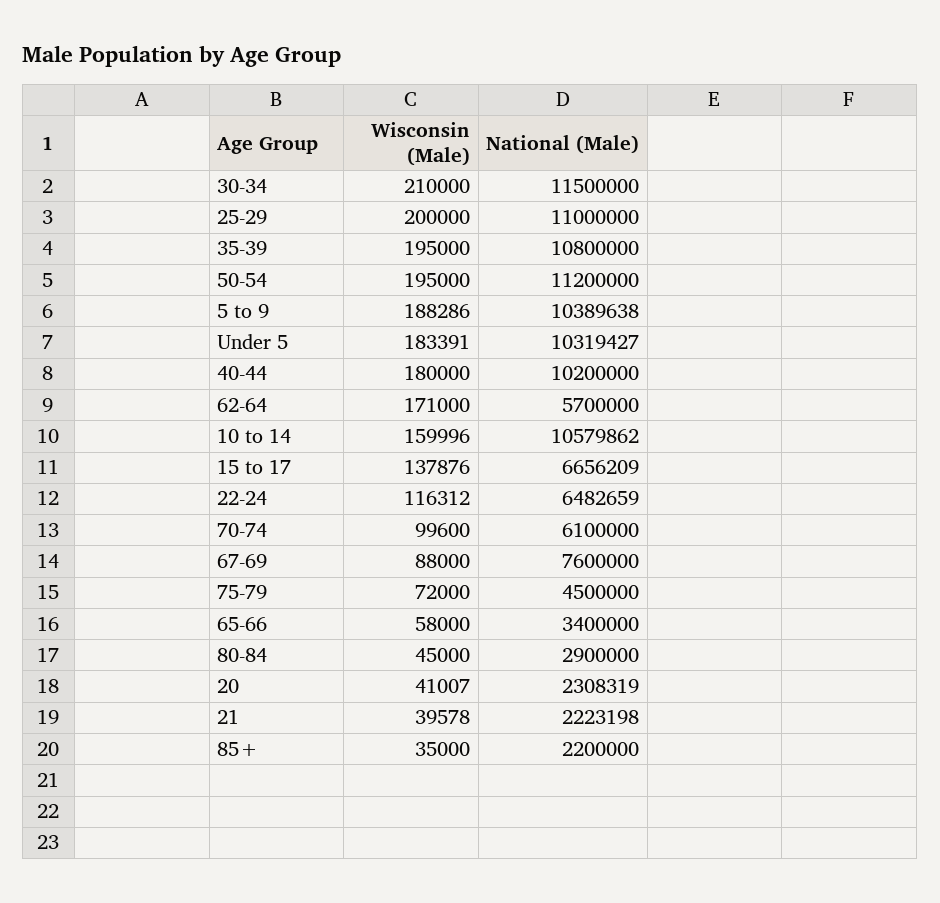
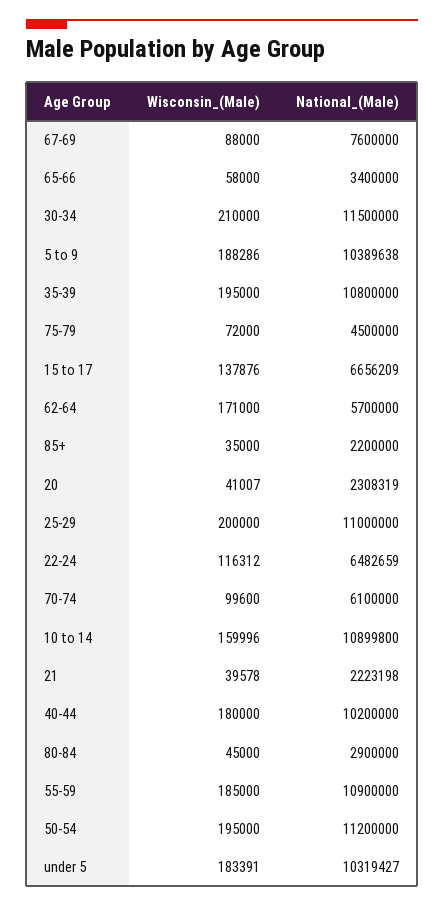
  {
    "Wisconsin (Male)": {
      "30-34": 210000,
      "25-29": 200000,
      "35-39": 195000,
      "50-54": 195000,
      "5 to 9": 188286,
      "Under 5": 183391,
      "40-44": 180000,
      "62-64": 171000,
      "10 to 14": 159996,
      "15 to 17": 137876,
      "22-24": 116312,
      "70-74": 99600,
      "67-69": 88000,
      "75-79": 72000,
      "65-66": 58000,
      "80-84": 45000,
      "20": 41007,
      "21": 39578,
-     "85+": 35000
+     "85+": 35000,
+     "55-59": 185000
    },
    "National (Male)": {
      "30-34": 11500000,
      "25-29": 11000000,
      "35-39": 10800000,
      "50-54": 11200000,
      "5 to 9": 10389638,
      "Under 5": 10319427,
      "40-44": 10200000,
      "62-64": 5700000,
-     "10 to 14": 10579862,
+     "10 to 14": 10899800,
      "15 to 17": 6656209,
      "22-24": 6482659,
      "70-74": 6100000,
      "67-69": 7600000,
      "75-79": 4500000,
      "65-66": 3400000,
      "80-84": 2900000,
      "20": 2308319,
      "21": 2223198,
-     "85+": 2200000
+     "85+": 2200000,
+     "55-59": 10900000
    }
  }

